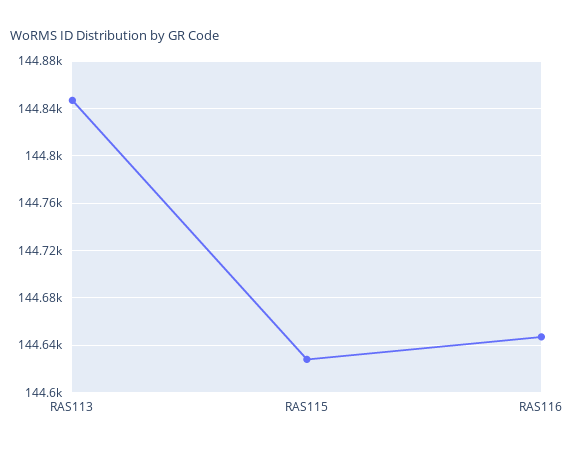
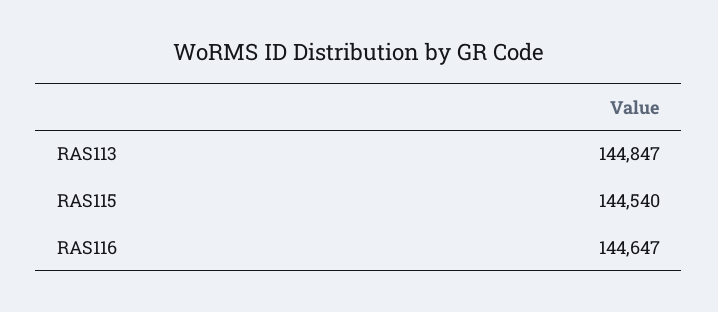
  {
    "RAS113": 144847,
-   "RAS115": 144630,
+   "RAS115": 144540,
    "RAS116": 144647
  }

